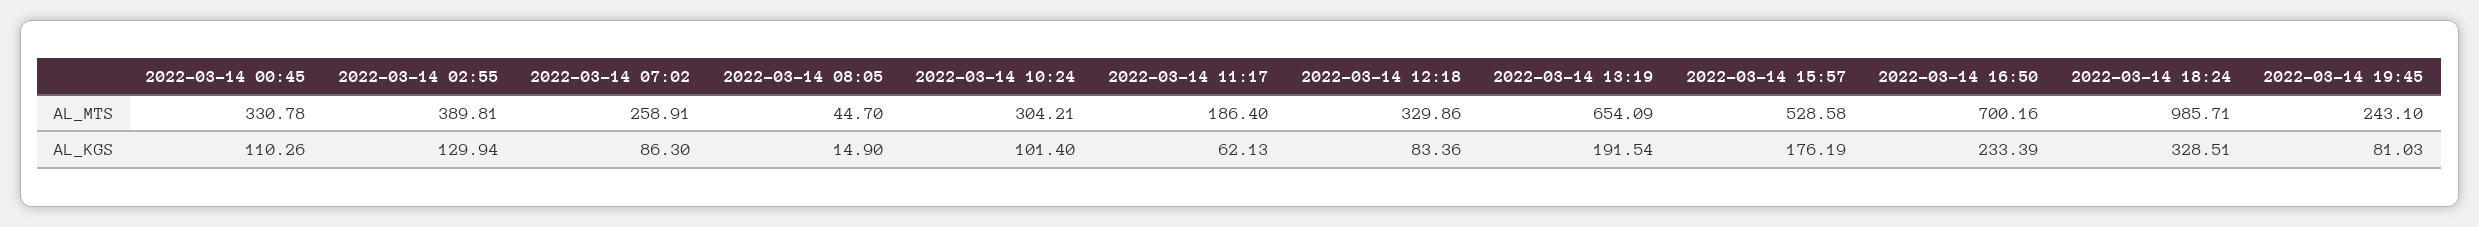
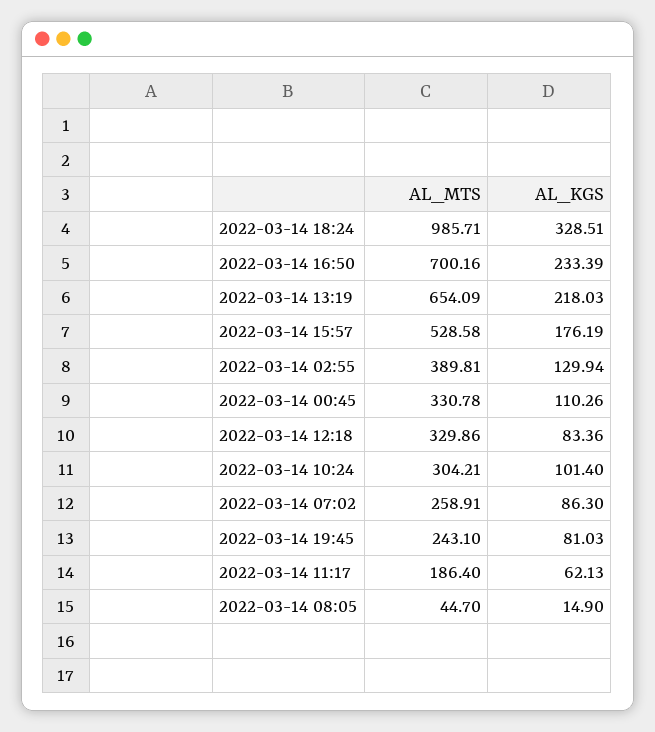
  {
    "2022-03-14 00:45": {
      "AL_MTS": 330.78,
      "AL_KGS": 110.26
    },
    "2022-03-14 02:55": {
      "AL_MTS": 389.81,
      "AL_KGS": 129.94
    },
    "2022-03-14 07:02": {
      "AL_MTS": 258.91,
      "AL_KGS": 86.3
    },
    "2022-03-14 08:05": {
      "AL_MTS": 44.7,
      "AL_KGS": 14.9
    },
    "2022-03-14 10:24": {
      "AL_MTS": 304.21,
      "AL_KGS": 101.4
    },
    "2022-03-14 11:17": {
      "AL_MTS": 186.4,
      "AL_KGS": 62.13
    },
    "2022-03-14 12:18": {
      "AL_MTS": 329.86,
      "AL_KGS": 83.36
    },
    "2022-03-14 13:19": {
      "AL_MTS": 654.09,
-     "AL_KGS": 191.54
+     "AL_KGS": 218.03
    },
    "2022-03-14 15:57": {
      "AL_MTS": 528.58,
      "AL_KGS": 176.19
    },
    "2022-03-14 16:50": {
      "AL_MTS": 700.16,
      "AL_KGS": 233.39
    },
    "2022-03-14 18:24": {
      "AL_MTS": 985.71,
      "AL_KGS": 328.51
    },
    "2022-03-14 19:45": {
      "AL_MTS": 243.1,
      "AL_KGS": 81.03
    }
  }

